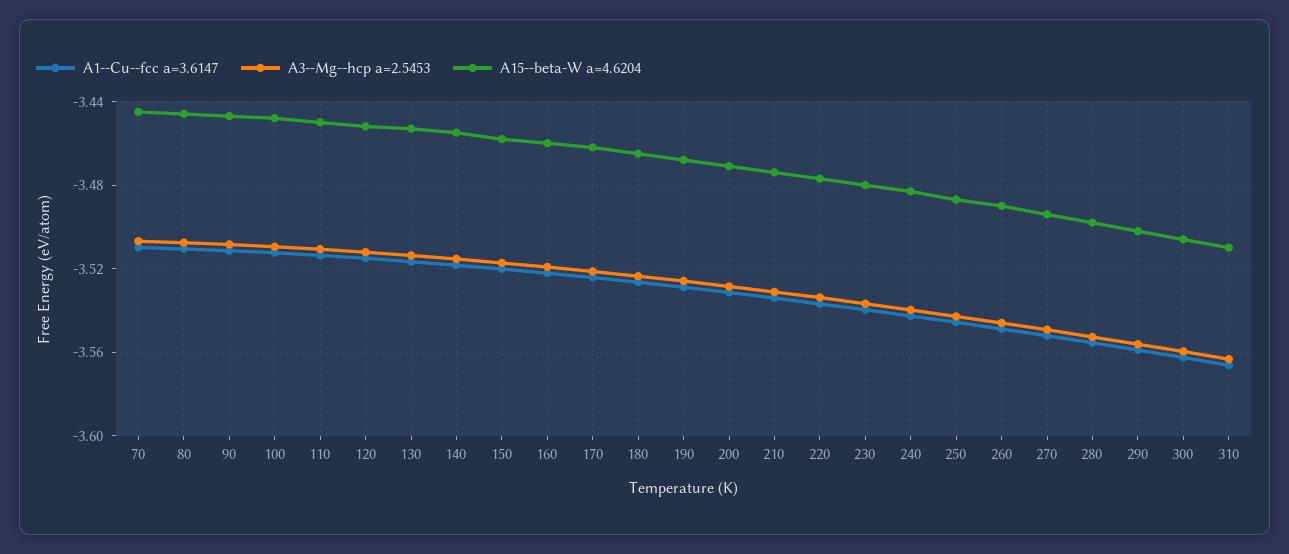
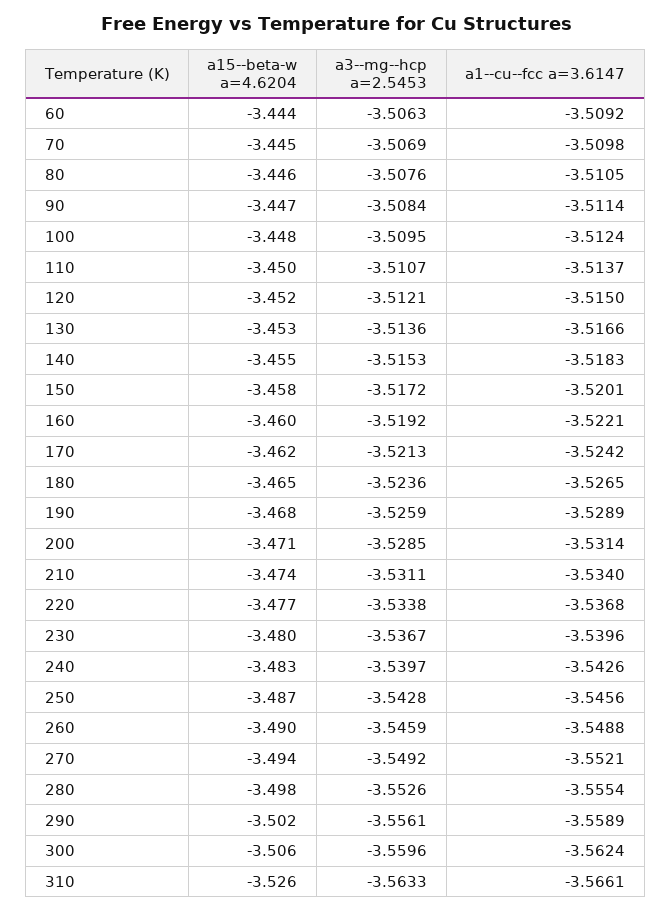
  {
    "A1--Cu--fcc a=3.6147": {
      "70": -3.5098,
      "80": -3.5105,
      "90": -3.5114,
      "100": -3.5124,
      "110": -3.5137,
      "120": -3.515,
      "130": -3.5166,
      "140": -3.5183,
      "150": -3.5201,
      "160": -3.5221,
      "170": -3.5242,
      "180": -3.5265,
      "190": -3.5289,
      "200": -3.5314,
      "210": -3.534,
      "220": -3.5368,
      "230": -3.5396,
      "240": -3.5426,
      "250": -3.5456,
      "260": -3.5488,
      "270": -3.5521,
      "280": -3.5554,
      "290": -3.5589,
      "300": -3.5624,
-     "310": -3.5661
+     "310": -3.5661,
+     "60": -3.5092
    },
    "A3--Mg--hcp a=2.5453": {
      "70": -3.5069,
      "80": -3.5076,
      "90": -3.5084,
      "100": -3.5095,
      "110": -3.5107,
      "120": -3.5121,
      "130": -3.5136,
      "140": -3.5153,
      "150": -3.5172,
      "160": -3.5192,
      "170": -3.5213,
      "180": -3.5236,
      "190": -3.5259,
      "200": -3.5285,
      "210": -3.5311,
      "220": -3.5338,
      "230": -3.5367,
      "240": -3.5397,
      "250": -3.5428,
      "260": -3.5459,
      "270": -3.5492,
      "280": -3.5526,
      "290": -3.5561,
      "300": -3.5596,
-     "310": -3.5633
+     "310": -3.5633,
+     "60": -3.5063
    },
    "A15--beta-W a=4.6204": {
      "70": -3.445,
      "80": -3.446,
      "90": -3.447,
      "100": -3.448,
      "110": -3.45,
      "120": -3.452,
      "130": -3.453,
      "140": -3.455,
      "150": -3.458,
      "160": -3.46,
      "170": -3.462,
      "180": -3.465,
      "190": -3.468,
      "200": -3.471,
      "210": -3.474,
      "220": -3.477,
      "230": -3.48,
      "240": -3.483,
      "250": -3.487,
      "260": -3.49,
      "270": -3.494,
      "280": -3.498,
      "290": -3.502,
      "300": -3.506,
-     "310": -3.51
+     "310": -3.526,
+     "60": -3.444
    }
  }

